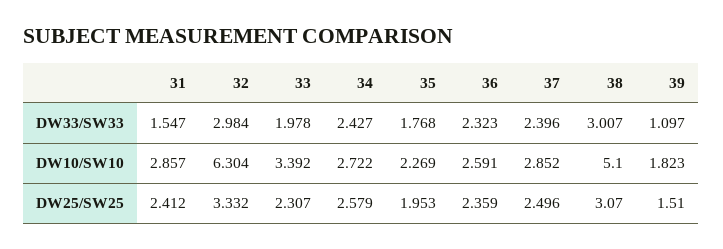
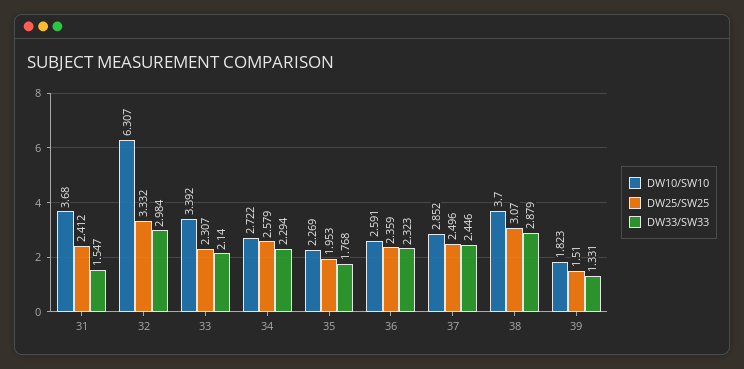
  {
    "DW33/SW33": {
      "31": 1.547,
      "32": 2.984,
-     "33": 1.978,
+     "33": 2.14,
-     "34": 2.427,
+     "34": 2.294,
      "35": 1.768,
      "36": 2.323,
-     "37": 2.396,
+     "37": 2.446,
-     "38": 3.007,
+     "38": 2.879,
-     "39": 1.097
+     "39": 1.331
    },
    "DW10/SW10": {
-     "31": 2.857,
+     "31": 3.68,
-     "32": 6.304,
+     "32": 6.307,
      "33": 3.392,
      "34": 2.722,
      "35": 2.269,
      "36": 2.591,
      "37": 2.852,
-     "38": 5.1,
+     "38": 3.7,
      "39": 1.823
    },
    "DW25/SW25": {
      "31": 2.412,
      "32": 3.332,
      "33": 2.307,
      "34": 2.579,
      "35": 1.953,
      "36": 2.359,
      "37": 2.496,
      "38": 3.07,
      "39": 1.51
    }
  }

